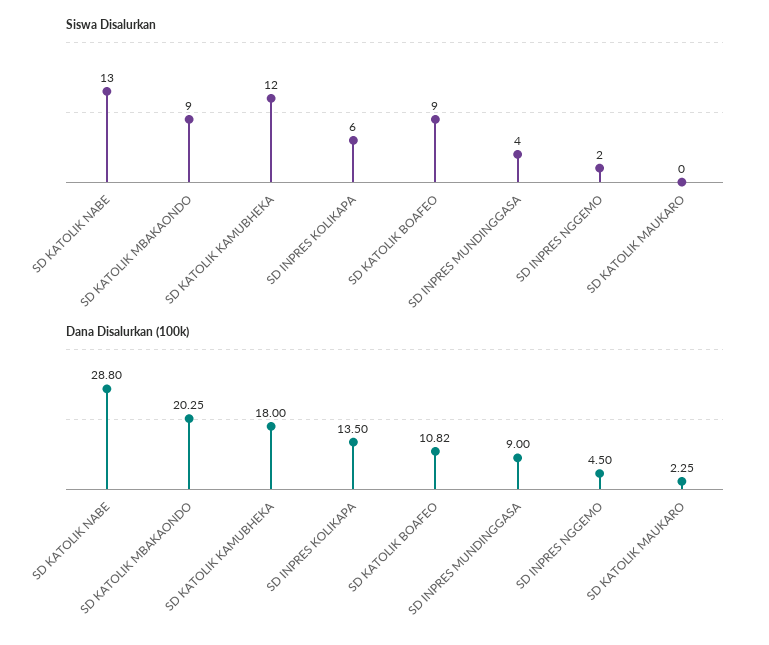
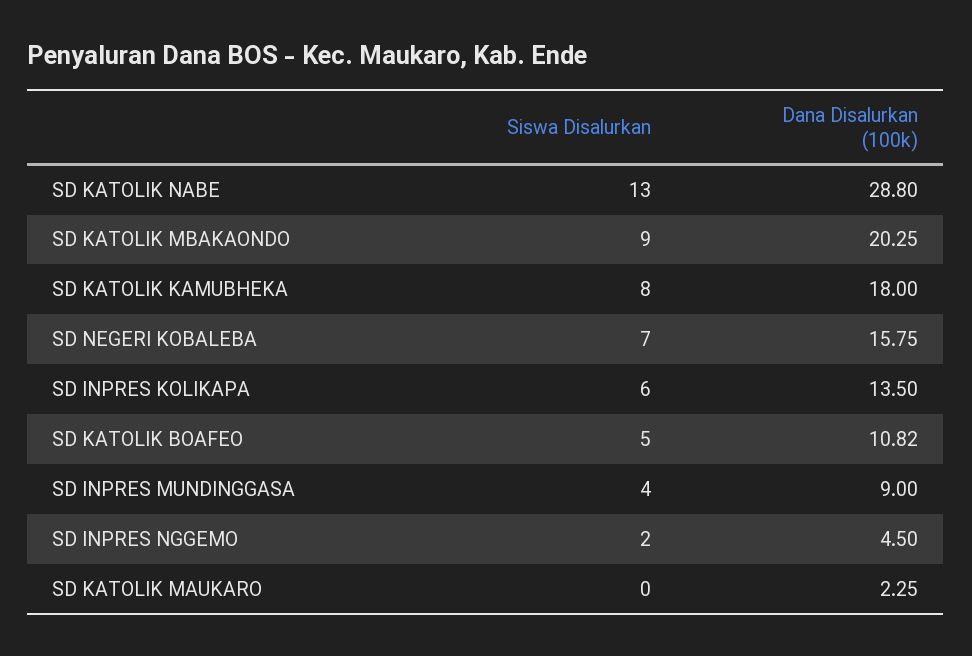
  {
    "Siswa Disalurkan": {
      "SD KATOLIK NABE": 13,
      "SD KATOLIK MBAKAONDO": 9,
-     "SD KATOLIK KAMUBHEKA": 12,
+     "SD KATOLIK KAMUBHEKA": 8,
      "SD INPRES KOLIKAPA": 6,
-     "SD KATOLIK BOAFEO": 9,
+     "SD KATOLIK BOAFEO": 5,
      "SD INPRES MUNDINGGASA": 4,
      "SD INPRES NGGEMO": 2,
-     "SD KATOLIK MAUKARO": 0
+     "SD KATOLIK MAUKARO": 0,
+     "SD NEGERI KOBALEBA": 7
    },
    "Dana Disalurkan (100k)": {
      "SD KATOLIK NABE": 28.8,
      "SD KATOLIK MBAKAONDO": 20.25,
      "SD KATOLIK KAMUBHEKA": 18,
      "SD INPRES KOLIKAPA": 13.5,
      "SD KATOLIK BOAFEO": 10.82,
      "SD INPRES MUNDINGGASA": 9,
      "SD INPRES NGGEMO": 4.5,
-     "SD KATOLIK MAUKARO": 2.25
+     "SD KATOLIK MAUKARO": 2.25,
+     "SD NEGERI KOBALEBA": 15.75
    }
  }

